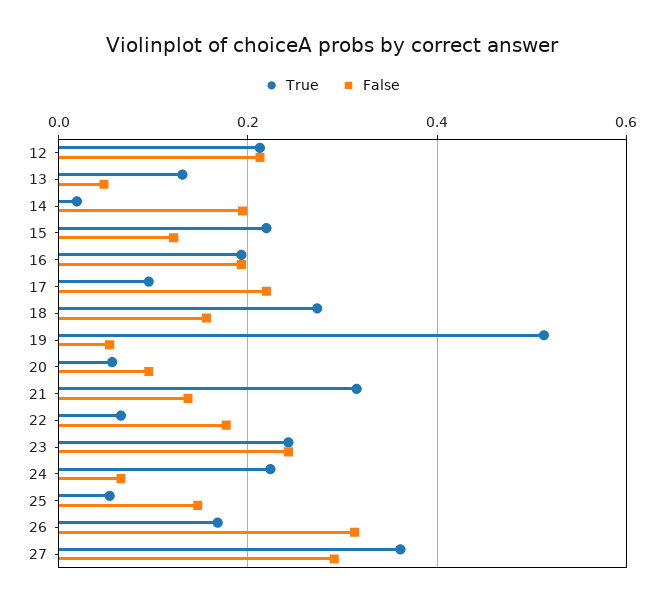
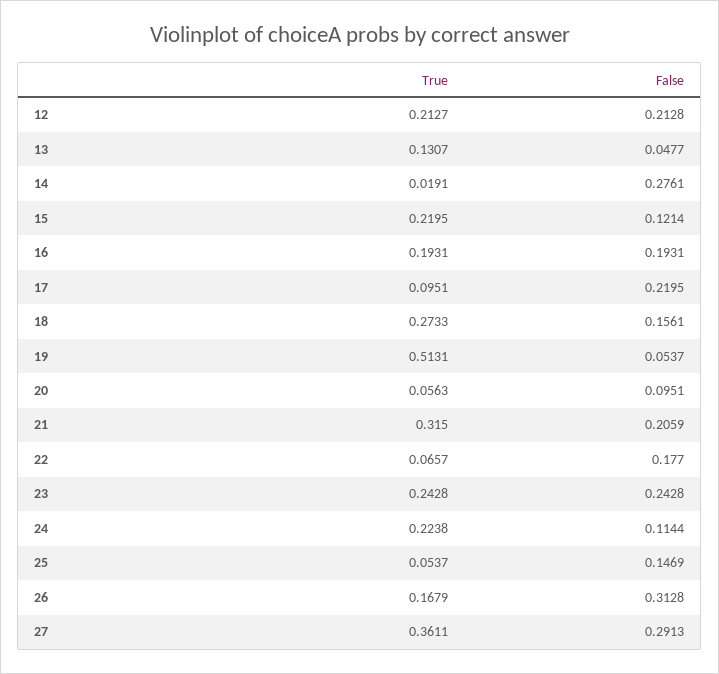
  {
    "True": {
      "12": 0.2127,
      "13": 0.1307,
      "14": 0.0191,
      "15": 0.2195,
      "16": 0.1931,
      "17": 0.0951,
      "18": 0.2733,
      "19": 0.5131,
      "20": 0.0563,
      "21": 0.315,
      "22": 0.0657,
      "23": 0.2428,
      "24": 0.2238,
      "25": 0.0537,
      "26": 0.1679,
      "27": 0.3611
    },
    "False": {
      "12": 0.2128,
      "13": 0.0477,
-     "14": 0.2,
+     "14": 0.2761,
      "15": 0.1214,
      "16": 0.1931,
      "17": 0.2195,
      "18": 0.1561,
      "19": 0.0537,
      "20": 0.0951,
-     "21": 0.14,
+     "21": 0.2059,
      "22": 0.177,
      "23": 0.2428,
-     "24": 0.06,
+     "24": 0.1144,
      "25": 0.1469,
      "26": 0.3128,
      "27": 0.2913
    }
  }

